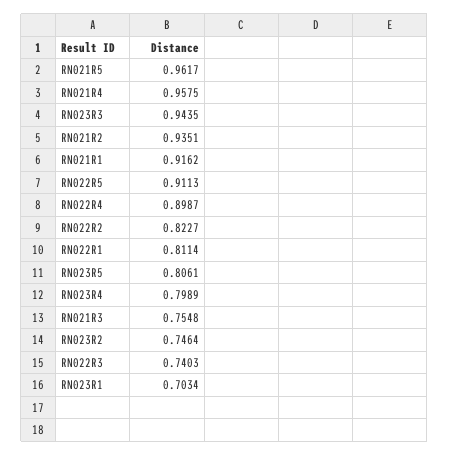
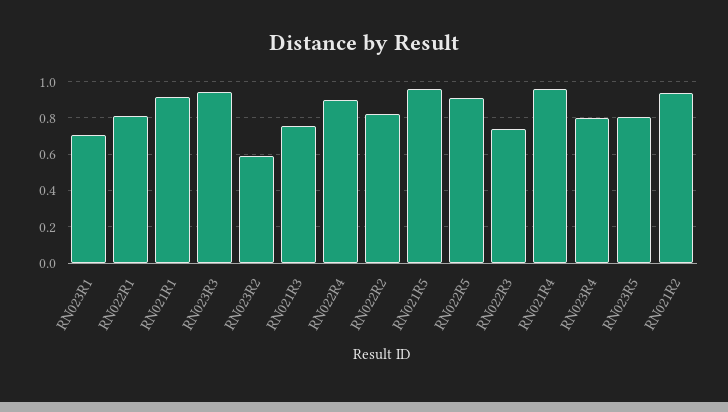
  {
    "RN021R5": 0.9617,
    "RN021R4": 0.9575,
    "RN023R3": 0.9435,
    "RN021R2": 0.9351,
    "RN021R1": 0.9162,
    "RN022R5": 0.9113,
    "RN022R4": 0.8987,
    "RN022R2": 0.8227,
    "RN022R1": 0.8114,
    "RN023R5": 0.8061,
    "RN023R4": 0.7989,
    "RN021R3": 0.7548,
-   "RN023R2": 0.7464,
+   "RN023R2": 0.6,
    "RN022R3": 0.7403,
    "RN023R1": 0.7034
  }

